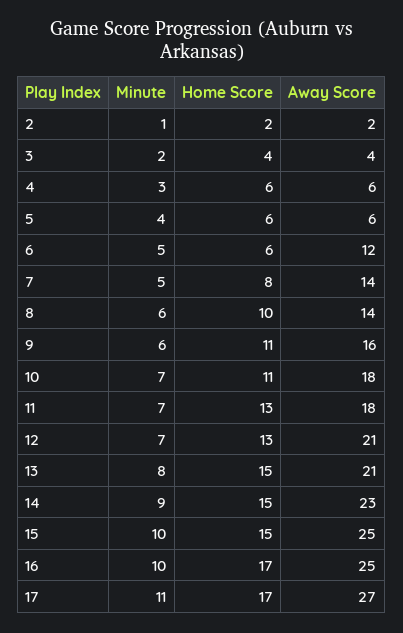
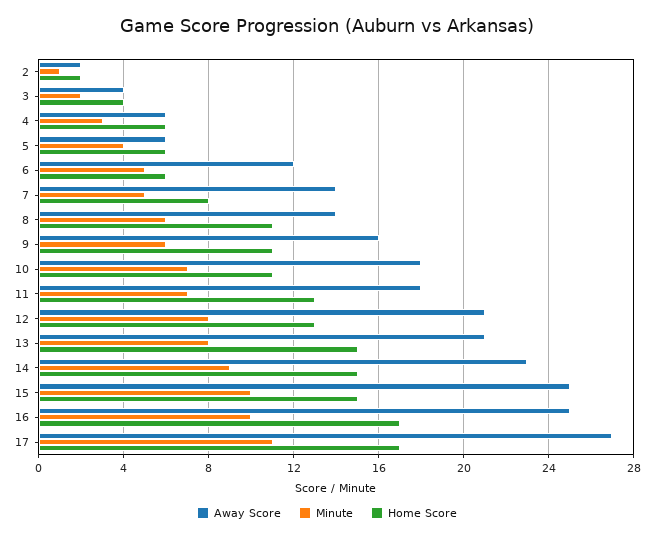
  {
    "Minute": {
      "2": 1,
      "3": 2,
      "4": 3,
      "5": 4,
      "6": 5,
      "7": 5,
      "8": 6,
      "9": 6,
      "10": 7,
      "11": 7,
-     "12": 7,
+     "12": 8,
      "13": 8,
      "14": 9,
      "15": 10,
      "16": 10,
      "17": 11
    },
    "Home Score": {
      "2": 2,
      "3": 4,
      "4": 6,
      "5": 6,
      "6": 6,
      "7": 8,
-     "8": 10,
+     "8": 11,
      "9": 11,
      "10": 11,
      "11": 13,
      "12": 13,
      "13": 15,
      "14": 15,
      "15": 15,
      "16": 17,
      "17": 17
    },
    "Away Score": {
      "2": 2,
      "3": 4,
      "4": 6,
      "5": 6,
      "6": 12,
      "7": 14,
      "8": 14,
      "9": 16,
      "10": 18,
      "11": 18,
      "12": 21,
      "13": 21,
      "14": 23,
      "15": 25,
      "16": 25,
      "17": 27
    }
  }

